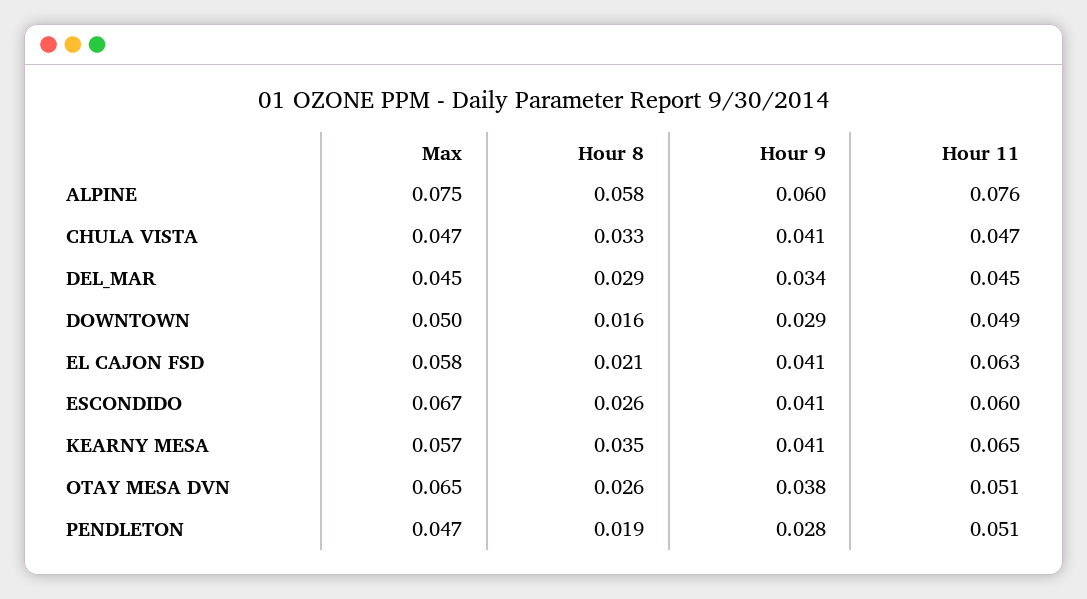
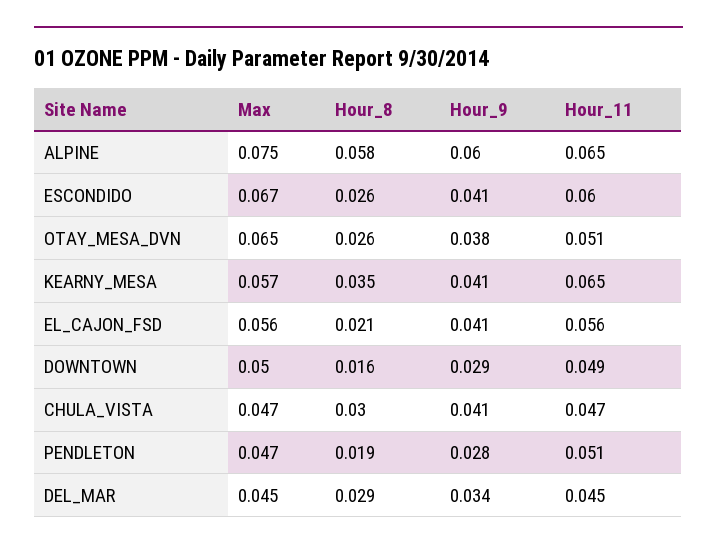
  {
    "Max": {
      "ALPINE": 0.075,
      "CHULA VISTA": 0.047,
      "DEL_MAR": 0.045,
      "DOWNTOWN": 0.05,
-     "EL CAJON FSD": 0.058,
+     "EL CAJON FSD": 0.056,
      "ESCONDIDO": 0.067,
      "KEARNY MESA": 0.057,
      "OTAY MESA DVN": 0.065,
      "PENDLETON": 0.047
    },
    "Hour 8": {
      "ALPINE": 0.058,
-     "CHULA VISTA": 0.033,
+     "CHULA VISTA": 0.03,
      "DEL_MAR": 0.029,
      "DOWNTOWN": 0.016,
      "EL CAJON FSD": 0.021,
      "ESCONDIDO": 0.026,
      "KEARNY MESA": 0.035,
      "OTAY MESA DVN": 0.026,
      "PENDLETON": 0.019
    },
    "Hour 9": {
      "ALPINE": 0.06,
      "CHULA VISTA": 0.041,
      "DEL_MAR": 0.034,
      "DOWNTOWN": 0.029,
      "EL CAJON FSD": 0.041,
      "ESCONDIDO": 0.041,
      "KEARNY MESA": 0.041,
      "OTAY MESA DVN": 0.038,
      "PENDLETON": 0.028
    },
    "Hour 11": {
-     "ALPINE": 0.076,
+     "ALPINE": 0.065,
      "CHULA VISTA": 0.047,
      "DEL_MAR": 0.045,
      "DOWNTOWN": 0.049,
-     "EL CAJON FSD": 0.063,
+     "EL CAJON FSD": 0.056,
      "ESCONDIDO": 0.06,
      "KEARNY MESA": 0.065,
      "OTAY MESA DVN": 0.051,
      "PENDLETON": 0.051
    }
  }

